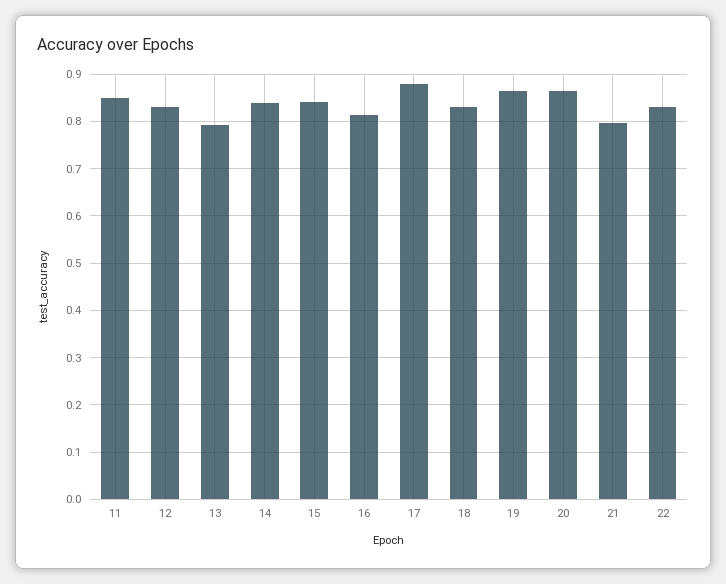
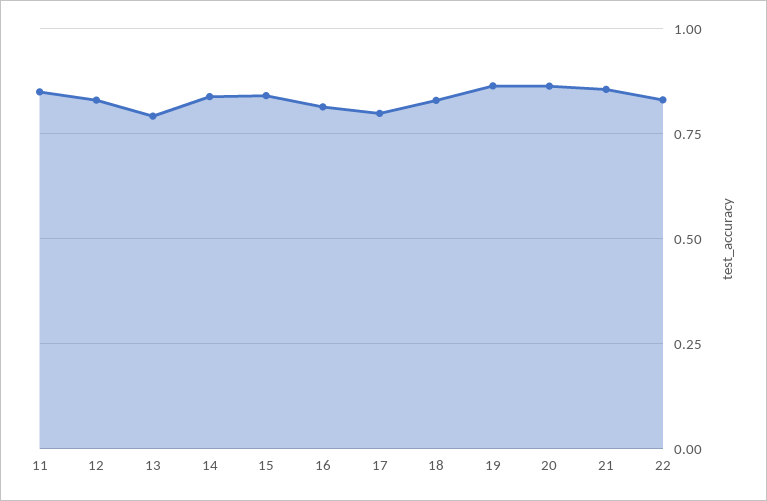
  {
    "11": 0.84,
    "12": 0.84,
    "13": 0.8,
    "14": 0.84,
    "15": 0.84,
    "16": 0.82,
-   "17": 0.88,
+   "17": 0.8,
    "18": 0.82,
    "19": 0.86,
    "20": 0.86,
-   "21": 0.8,
+   "21": 0.85,
    "22": 0.84
  }

